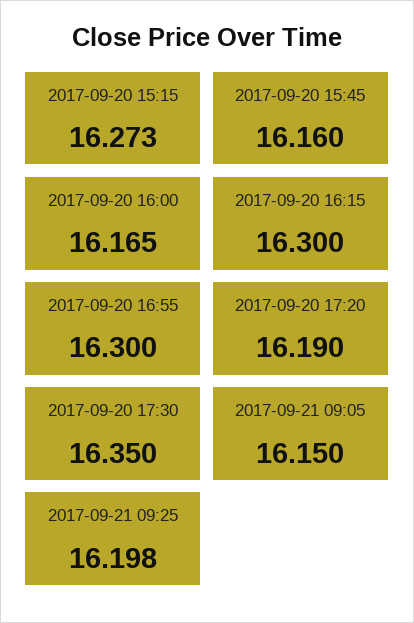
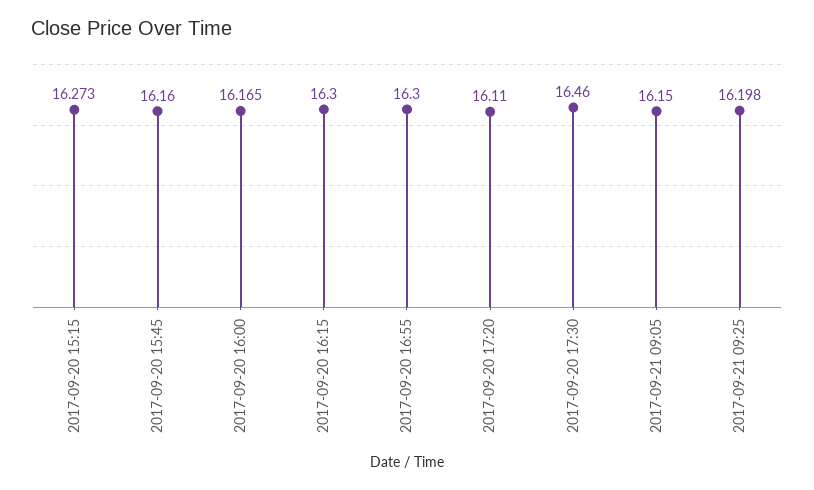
  {
    "2017-09-20 15:15": 16.273,
    "2017-09-20 15:45": 16.16,
    "2017-09-20 16:00": 16.165,
    "2017-09-20 16:15": 16.3,
    "2017-09-20 16:55": 16.3,
-   "2017-09-20 17:20": 16.19,
+   "2017-09-20 17:20": 16.11,
-   "2017-09-20 17:30": 16.35,
+   "2017-09-20 17:30": 16.46,
    "2017-09-21 09:05": 16.15,
    "2017-09-21 09:25": 16.198
  }

